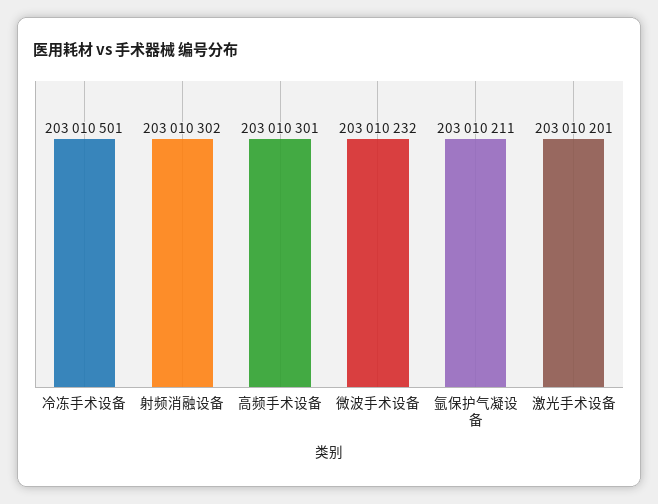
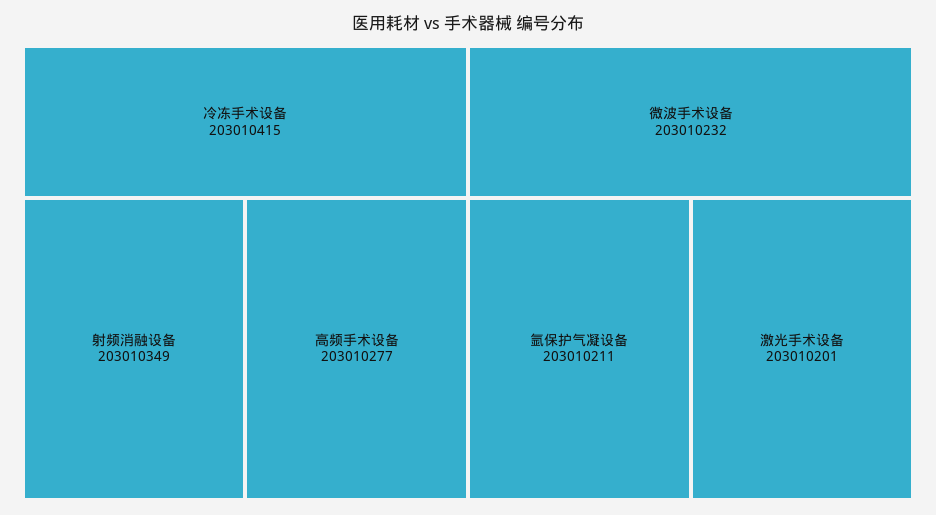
  {
-   "冷冻手术设备": 203010501,
+   "冷冻手术设备": 203010415,
-   "射频消融设备": 203010302,
+   "射频消融设备": 203010349,
-   "高频手术设备": 203010301,
+   "高频手术设备": 203010277,
    "微波手术设备": 203010232,
    "氩保护气凝设备": 203010211,
    "激光手术设备": 203010201
  }

